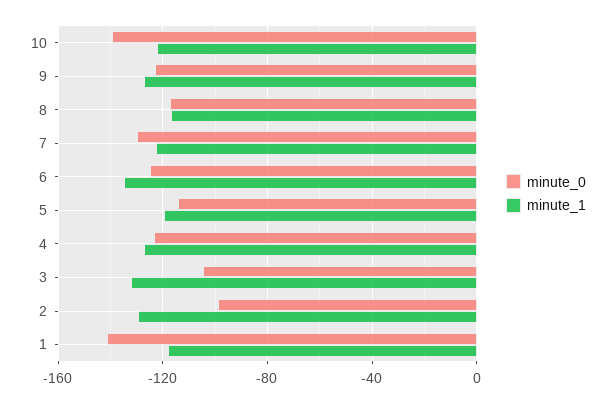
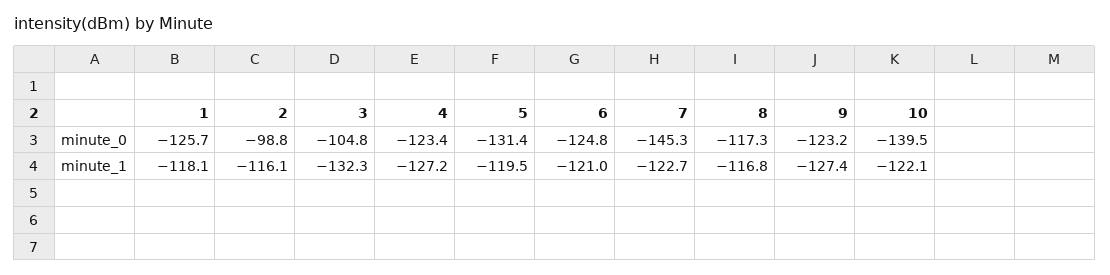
  {
    "minute_0": {
      "10": -139.5,
      "9": -123.2,
      "8": -117.3,
-     "7": -130,
+     "7": -145.3,
      "6": -124.8,
-     "5": -115,
+     "5": -131.4,
      "4": -123.4,
      "3": -104.8,
      "2": -98.8,
-     "1": -140
+     "1": -125.7
    },
    "minute_1": {
      "10": -122.1,
      "9": -127.4,
      "8": -116.8,
      "7": -122.7,
-     "6": -135,
+     "6": -121,
      "5": -119.5,
      "4": -127.2,
      "3": -132.3,
-     "2": -130,
+     "2": -116.1,
      "1": -118.1
    }
  }

